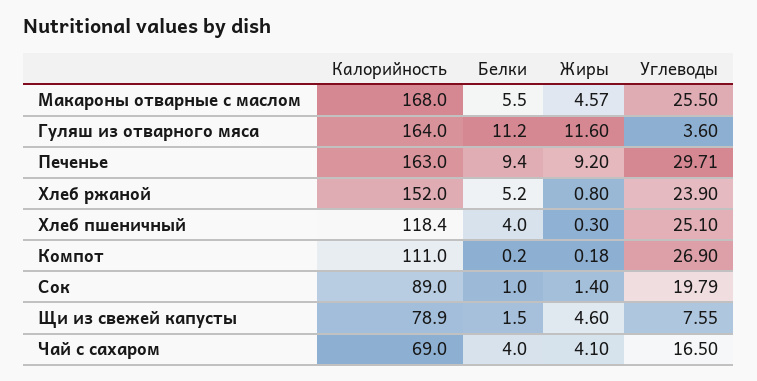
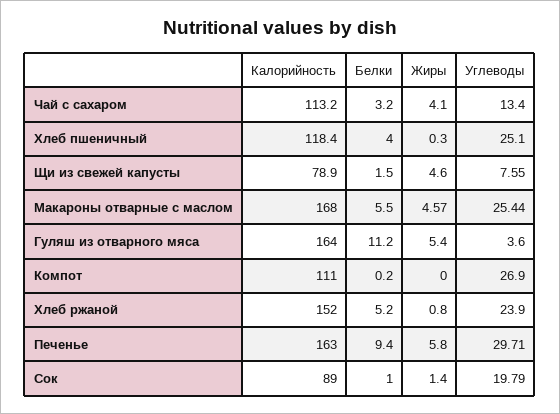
  {
    "Калорийность": {
      "Макароны отварные с маслом": 168,
      "Гуляш из отварного мяса": 164,
      "Печенье": 163,
      "Хлеб ржаной": 152,
      "Хлеб пшеничный": 118.4,
      "Компот": 111,
      "Сок": 89,
      "Щи из свежей капусты": 78.9,
-     "Чай с сахаром": 69
+     "Чай с сахаром": 113.2
    },
    "Белки": {
      "Макароны отварные с маслом": 5.5,
      "Гуляш из отварного мяса": 11.2,
      "Печенье": 9.4,
      "Хлеб ржаной": 5.2,
      "Хлеб пшеничный": 4,
      "Компот": 0.2,
      "Сок": 1,
      "Щи из свежей капусты": 1.5,
-     "Чай с сахаром": 4
+     "Чай с сахаром": 3.2
    },
    "Жиры": {
      "Макароны отварные с маслом": 4.57,
-     "Гуляш из отварного мяса": 11.6,
+     "Гуляш из отварного мяса": 5.4,
-     "Печенье": 9.2,
+     "Печенье": 5.8,
      "Хлеб ржаной": 0.8,
      "Хлеб пшеничный": 0.3,
-     "Компот": 0.18,
+     "Компот": 0,
      "Сок": 1.4,
      "Щи из свежей капусты": 4.6,
      "Чай с сахаром": 4.1
    },
    "Углеводы": {
-     "Макароны отварные с маслом": 25.5,
+     "Макароны отварные с маслом": 25.44,
      "Гуляш из отварного мяса": 3.6,
      "Печенье": 29.71,
      "Хлеб ржаной": 23.9,
      "Хлеб пшеничный": 25.1,
      "Компот": 26.9,
      "Сок": 19.79,
      "Щи из свежей капусты": 7.55,
-     "Чай с сахаром": 16.5
+     "Чай с сахаром": 13.4
    }
  }

